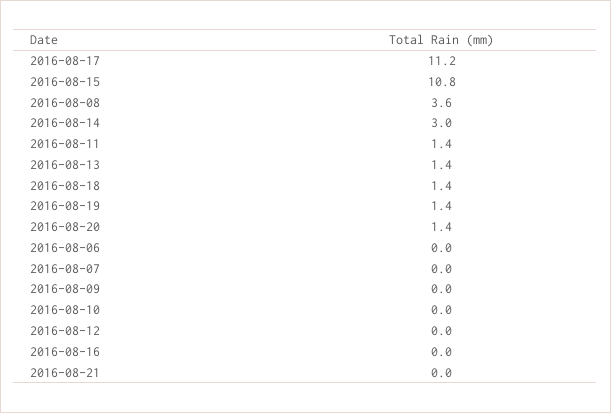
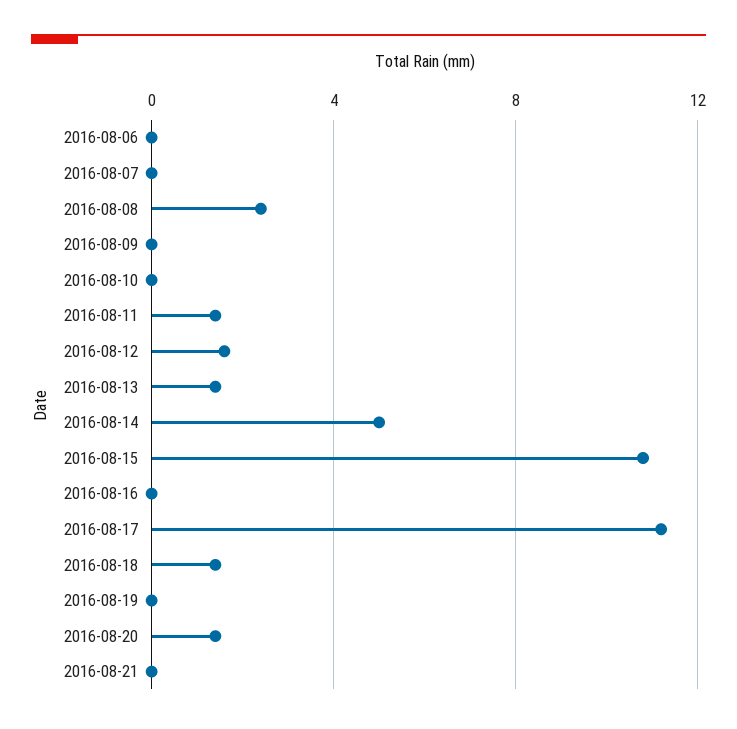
  {
    "2016-08-17": 11.2,
    "2016-08-15": 10.8,
-   "2016-08-08": 3.6,
+   "2016-08-08": 2.5,
-   "2016-08-14": 3,
+   "2016-08-14": 5,
    "2016-08-11": 1.4,
    "2016-08-13": 1.4,
    "2016-08-18": 1.4,
-   "2016-08-19": 1.4,
+   "2016-08-19": 0,
    "2016-08-20": 1.4,
    "2016-08-06": 0,
    "2016-08-07": 0,
    "2016-08-09": 0,
    "2016-08-10": 0,
-   "2016-08-12": 0,
+   "2016-08-12": 1.5,
    "2016-08-16": 0,
    "2016-08-21": 0
  }

